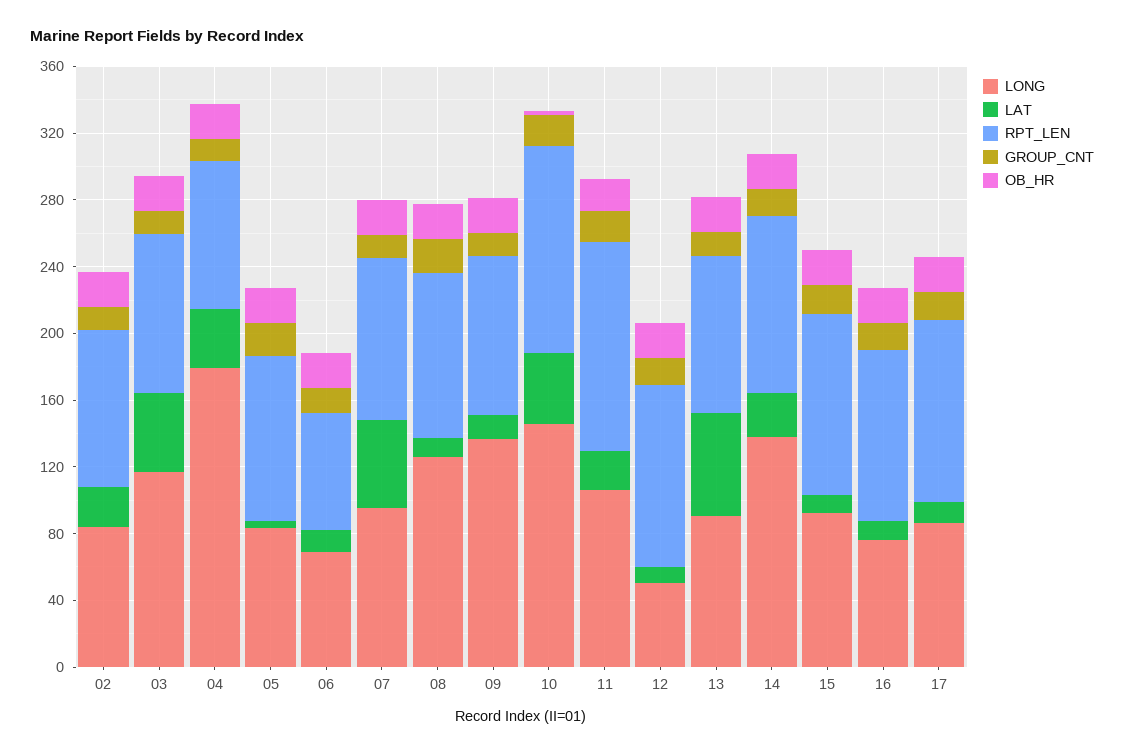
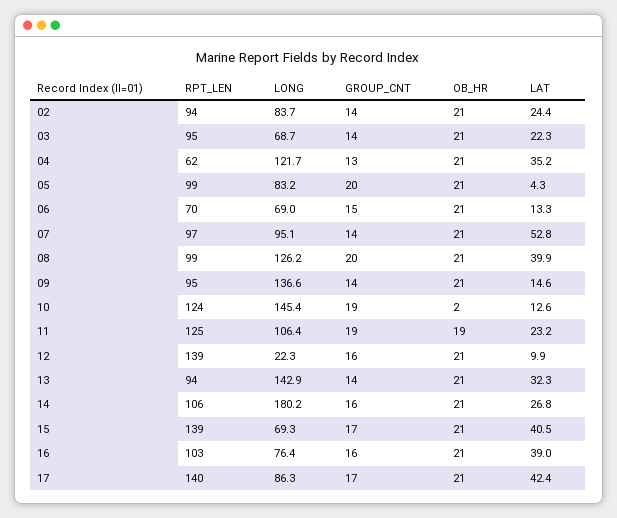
  {
    "LONG": {
      "02": 83.7,
-     "03": 120,
+     "03": 68.7,
-     "04": 180,
+     "04": 121.7,
      "05": 83.2,
      "06": 69,
      "07": 95.1,
      "08": 126.2,
      "09": 136.6,
      "10": 145.4,
      "11": 106.4,
-     "12": 50,
+     "12": 22.3,
-     "13": 90,
+     "13": 142.9,
-     "14": 140,
+     "14": 180.2,
-     "15": 90,
+     "15": 69.3,
      "16": 76.4,
      "17": 86.3
    },
    "LAT": {
      "02": 24.4,
-     "03": 50,
+     "03": 22.3,
      "04": 35.2,
      "05": 4.3,
      "06": 13.3,
      "07": 52.8,
-     "08": 10,
+     "08": 39.9,
      "09": 14.6,
-     "10": 40,
+     "10": 12.6,
      "11": 23.2,
      "12": 9.9,
-     "13": 60,
+     "13": 32.3,
      "14": 26.8,
-     "15": 10,
+     "15": 40.5,
-     "16": 10,
+     "16": 39,
-     "17": 10
+     "17": 42.4
    },
    "RPT_LEN": {
      "02": 94,
      "03": 95,
-     "04": 90,
+     "04": 62,
      "05": 99,
      "06": 70,
      "07": 97,
      "08": 99,
      "09": 95,
      "10": 124,
      "11": 125,
-     "12": 110,
+     "12": 139,
      "13": 94,
      "14": 106,
-     "15": 110,
+     "15": 139,
      "16": 103,
-     "17": 110
+     "17": 140
    },
    "GROUP_CNT": {
      "02": 14,
      "03": 14,
      "04": 13,
      "05": 20,
      "06": 15,
      "07": 14,
      "08": 20,
      "09": 14,
      "10": 19,
      "11": 19,
      "12": 16,
      "13": 14,
      "14": 16,
      "15": 17,
      "16": 16,
      "17": 17
    },
    "OB_HR": {
      "02": 21,
      "03": 21,
      "04": 21,
      "05": 21,
      "06": 21,
      "07": 21,
      "08": 21,
      "09": 21,
      "10": 2,
      "11": 19,
      "12": 21,
      "13": 21,
      "14": 21,
      "15": 21,
      "16": 21,
      "17": 21
    }
  }

